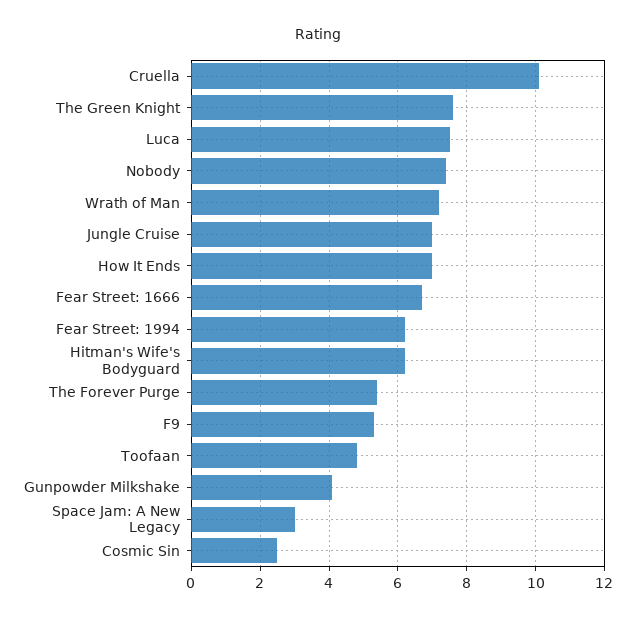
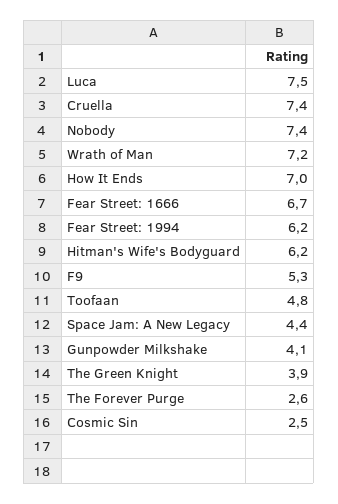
  {
-   "Cruella": 10,
+   "Cruella": 7.4,
-   "The Green Knight": 7.5,
+   "The Green Knight": 3.9,
    "Luca": 7.5,
    "Nobody": 7.4,
    "Wrath of Man": 7.2,
-   "Jungle Cruise": 7,
    "How It Ends": 7,
    "Fear Street: 1666": 6.7,
    "Fear Street: 1994": 6.2,
    "Hitman's Wife's Bodyguard": 6.2,
-   "The Forever Purge": 5.5,
+   "The Forever Purge": 2.6,
    "F9": 5.3,
    "Toofaan": 4.8,
    "Gunpowder Milkshake": 4.1,
-   "Space Jam: A New Legacy": 3,
+   "Space Jam: A New Legacy": 4.4,
    "Cosmic Sin": 2.5
  }

